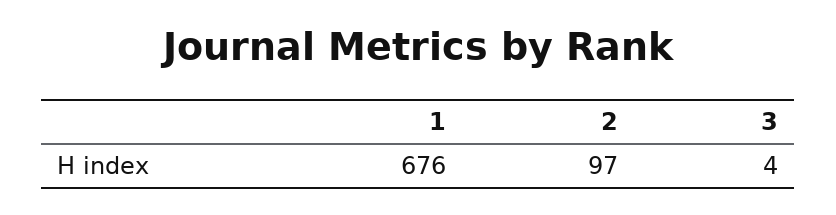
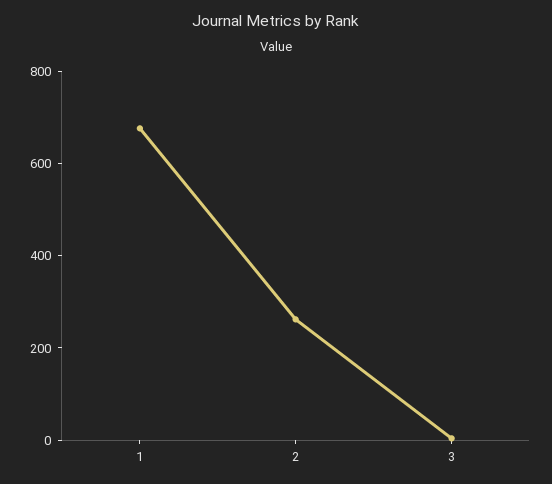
  {
    "1": 676,
-   "2": 97,
+   "2": 250,
    "3": 4
  }

